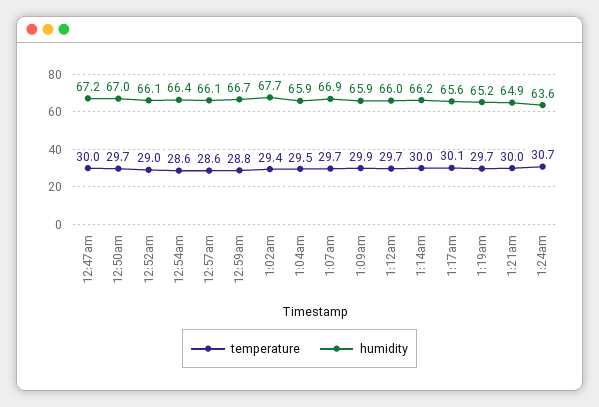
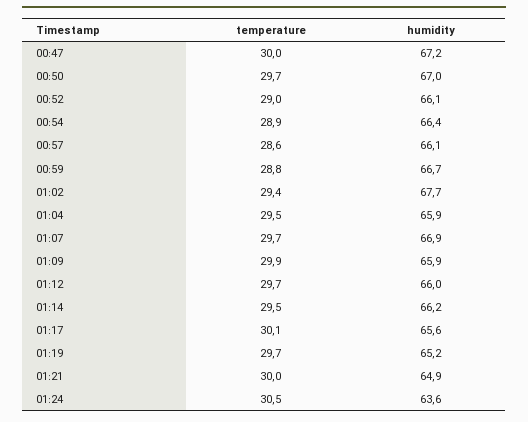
  {
    "temperature": {
      "12:47am": 30,
      "12:50am": 29.7,
      "12:52am": 29,
-     "12:54am": 28.6,
+     "12:54am": 28.9,
      "12:57am": 28.6,
      "12:59am": 28.8,
      "1:02am": 29.4,
      "1:04am": 29.5,
      "1:07am": 29.7,
      "1:09am": 29.9,
      "1:12am": 29.7,
-     "1:14am": 30,
+     "1:14am": 29.5,
      "1:17am": 30.1,
      "1:19am": 29.7,
      "1:21am": 30,
-     "1:24am": 30.7
+     "1:24am": 30.5
    },
    "humidity": {
      "12:47am": 67.2,
      "12:50am": 67,
      "12:52am": 66.1,
      "12:54am": 66.4,
      "12:57am": 66.1,
      "12:59am": 66.7,
      "1:02am": 67.7,
      "1:04am": 65.9,
      "1:07am": 66.9,
      "1:09am": 65.9,
      "1:12am": 66,
      "1:14am": 66.2,
      "1:17am": 65.6,
      "1:19am": 65.2,
      "1:21am": 64.9,
      "1:24am": 63.6
    }
  }

